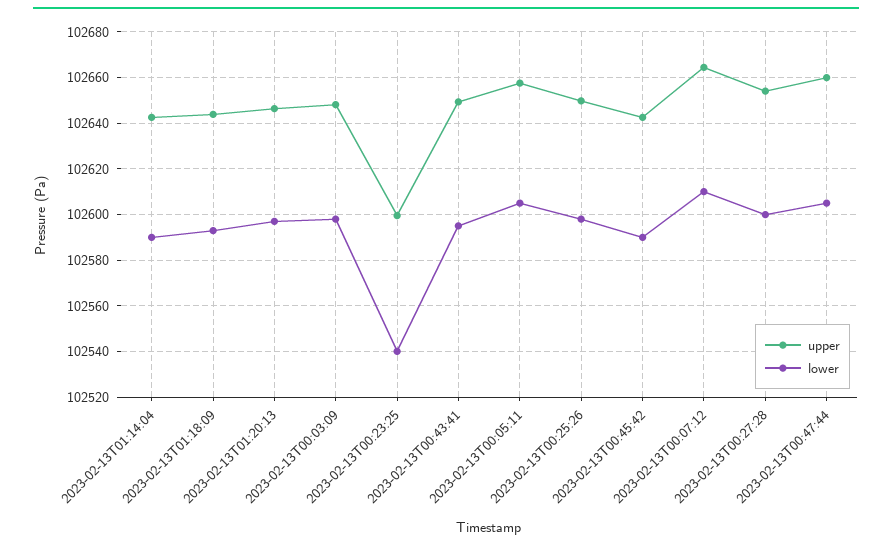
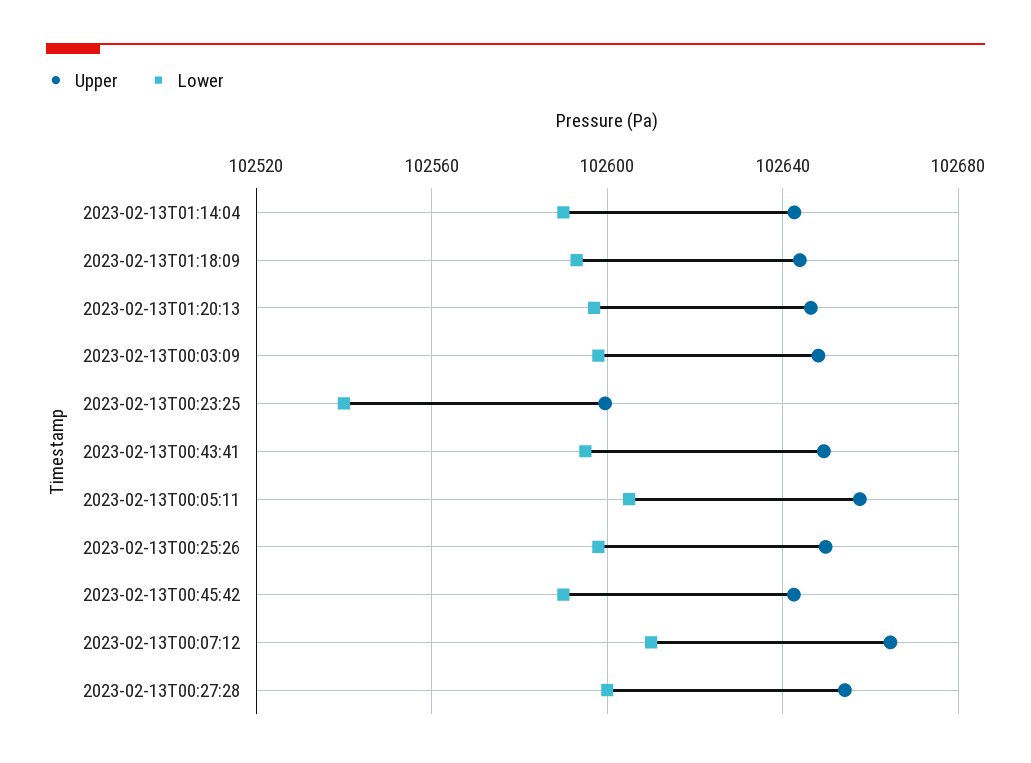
  {
    "upper": {
      "2023-02-13T01:14:04": 102645,
      "2023-02-13T01:18:09": 102645,
      "2023-02-13T01:20:13": 102645,
      "2023-02-13T00:03:09": 102650,
      "2023-02-13T00:23:25": 102600,
      "2023-02-13T00:43:41": 102650,
      "2023-02-13T00:05:11": 102660,
      "2023-02-13T00:25:26": 102650,
      "2023-02-13T00:45:42": 102645,
      "2023-02-13T00:07:12": 102665,
-     "2023-02-13T00:27:28": 102655,
+     "2023-02-13T00:27:28": 102655
-     "2023-02-13T00:47:44": 102660
    },
    "lower": {
      "2023-02-13T01:14:04": 102590,
      "2023-02-13T01:18:09": 102595,
      "2023-02-13T01:20:13": 102595,
      "2023-02-13T00:03:09": 102600,
      "2023-02-13T00:23:25": 102540,
      "2023-02-13T00:43:41": 102595,
      "2023-02-13T00:05:11": 102605,
      "2023-02-13T00:25:26": 102600,
      "2023-02-13T00:45:42": 102590,
      "2023-02-13T00:07:12": 102610,
-     "2023-02-13T00:27:28": 102600,
+     "2023-02-13T00:27:28": 102600
-     "2023-02-13T00:47:44": 102605
    }
  }

